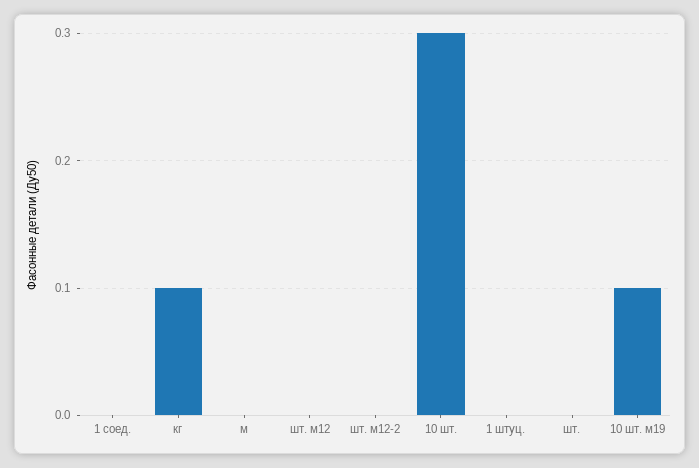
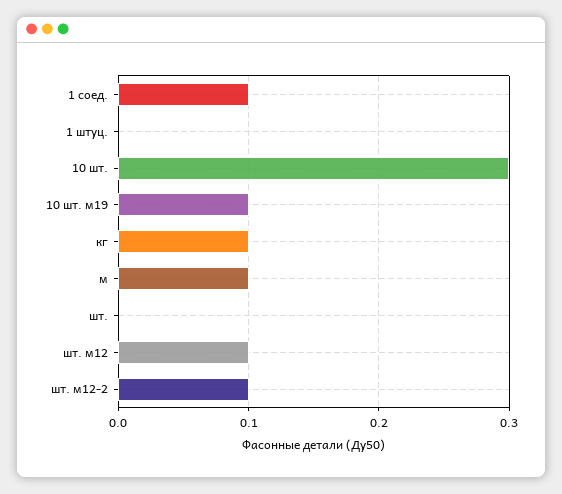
  {
-   "1 соед.": 0,
+   "1 соед.": 0.1,
    "кг": 0.1,
-   "м": 0,
+   "м": 0.1,
-   "шт. м12": 0,
+   "шт. м12": 0.1,
-   "шт. м12-2": 0,
+   "шт. м12-2": 0.1,
    "10 шт.": 0.3,
    "1 штуц.": 0,
    "шт.": 0,
    "10 шт. м19": 0.1
  }

